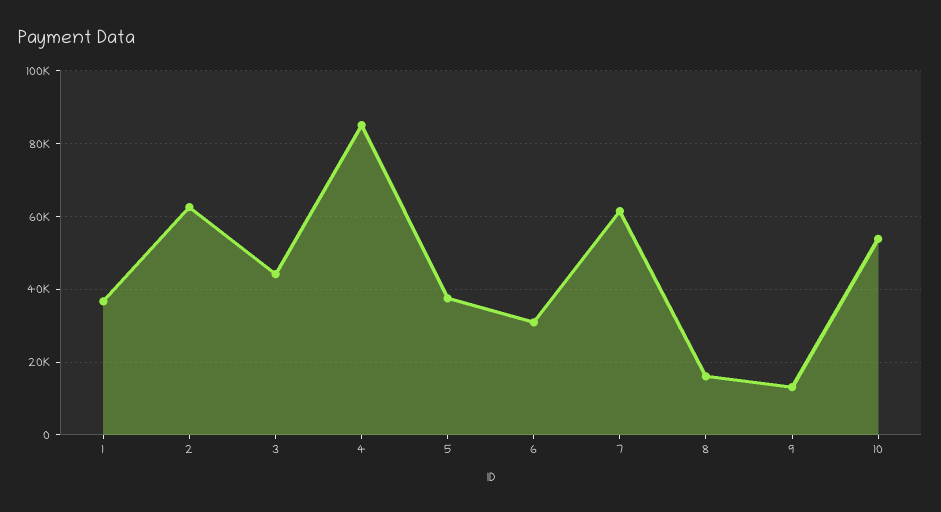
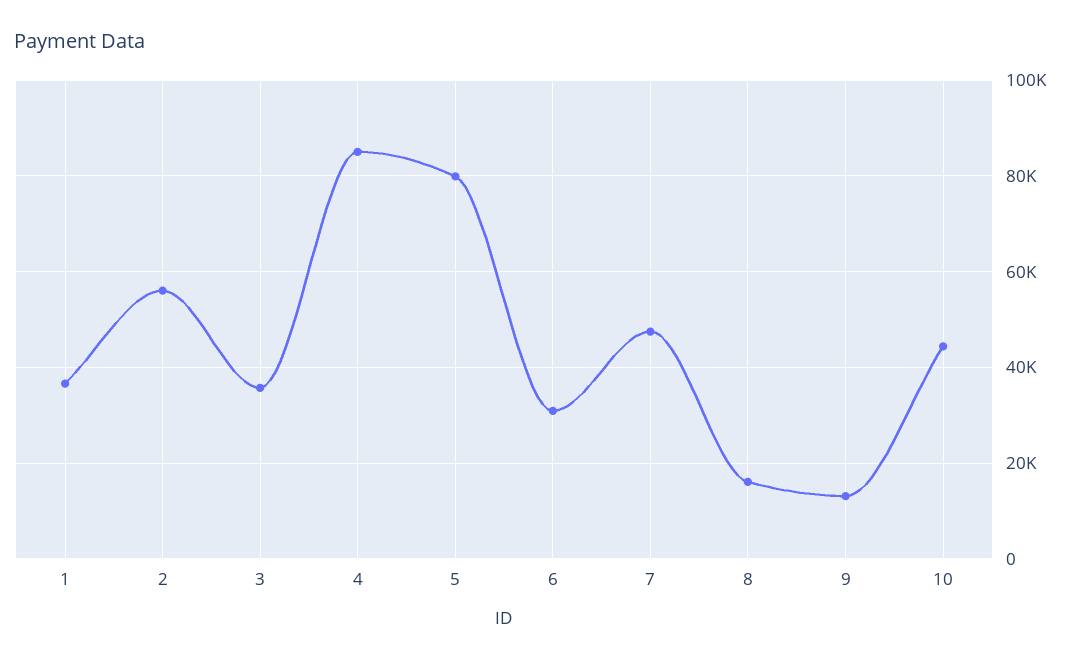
  {
    "1": 36000,
-   "2": 62000,
+   "2": 56000,
-   "3": 44000,
+   "3": 36000,
    "4": 86000,
-   "5": 38000,
+   "5": 80000,
    "6": 30000,
-   "7": 62000,
+   "7": 48000,
    "8": 16000,
    "9": 14000,
-   "10": 54000
+   "10": 44000
  }

